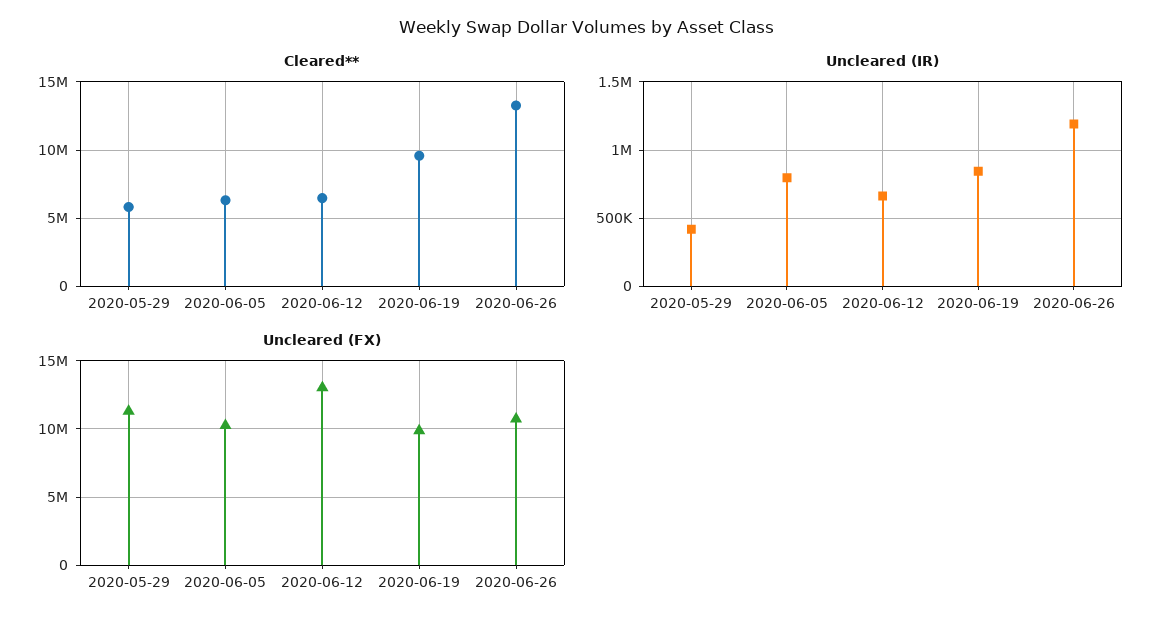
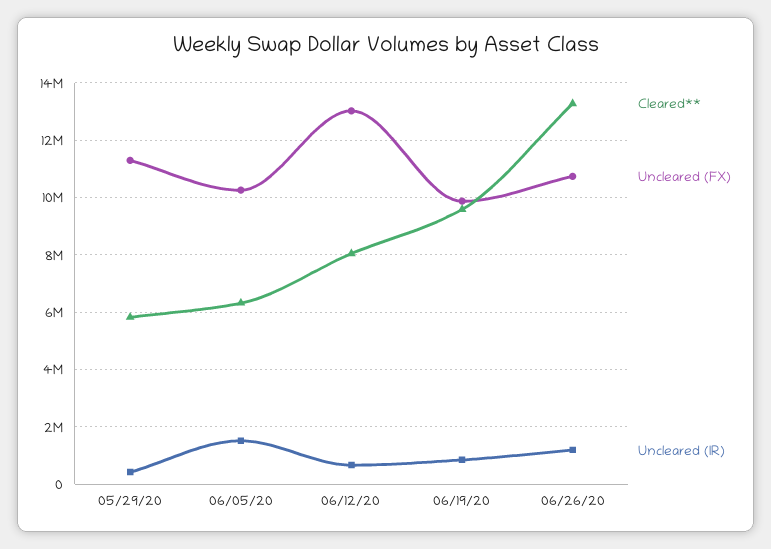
  {
    "Cleared**": {
      "2020-05-29": 5750000,
      "2020-06-05": 6250000,
-     "2020-06-12": 6500000,
+     "2020-06-12": 8000000,
      "2020-06-19": 9500000,
      "2020-06-26": 13250000
    },
    "Uncleared (IR)": {
      "2020-05-29": 400000,
-     "2020-06-05": 800000,
+     "2020-06-05": 1500000,
      "2020-06-12": 650000,
      "2020-06-19": 850000,
      "2020-06-26": 1200000
    },
    "Uncleared (FX)": {
      "2020-05-29": 11250000,
      "2020-06-05": 10250000,
      "2020-06-12": 13000000,
      "2020-06-19": 9750000,
      "2020-06-26": 10750000
    }
  }

